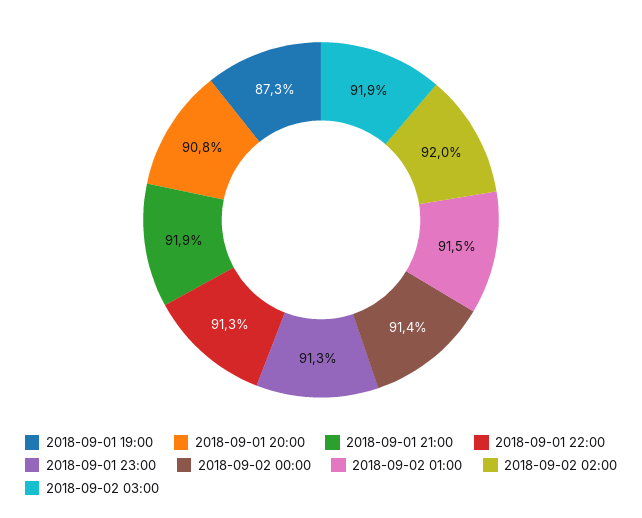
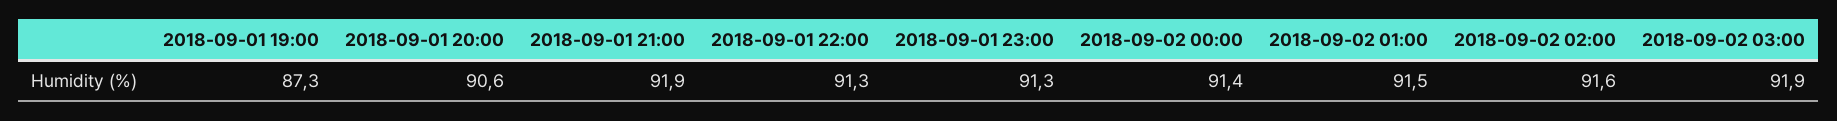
  {
    "2018-09-01 19:00": 87.3,
-   "2018-09-01 20:00": 90.8,
+   "2018-09-01 20:00": 90.6,
    "2018-09-01 21:00": 91.9,
    "2018-09-01 22:00": 91.3,
    "2018-09-01 23:00": 91.3,
    "2018-09-02 00:00": 91.4,
    "2018-09-02 01:00": 91.5,
-   "2018-09-02 02:00": 92,
+   "2018-09-02 02:00": 91.6,
    "2018-09-02 03:00": 91.9
  }

